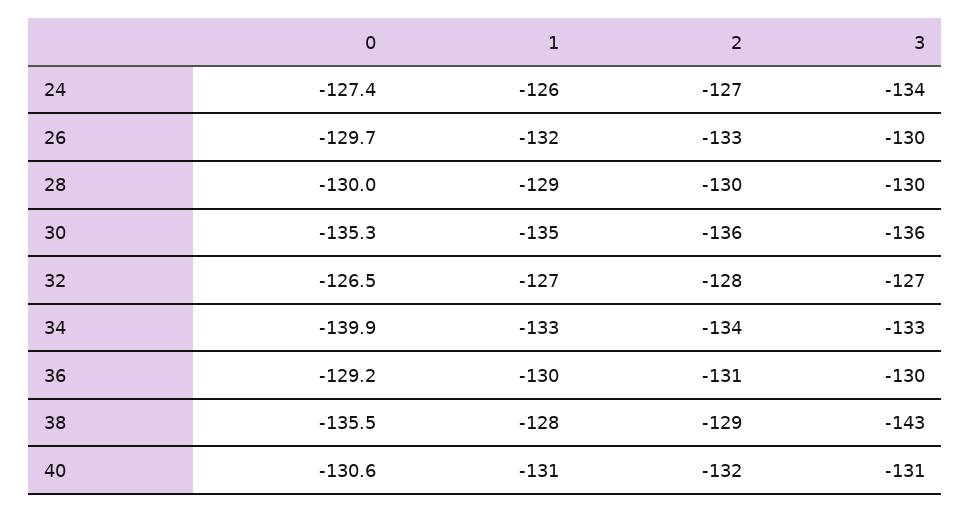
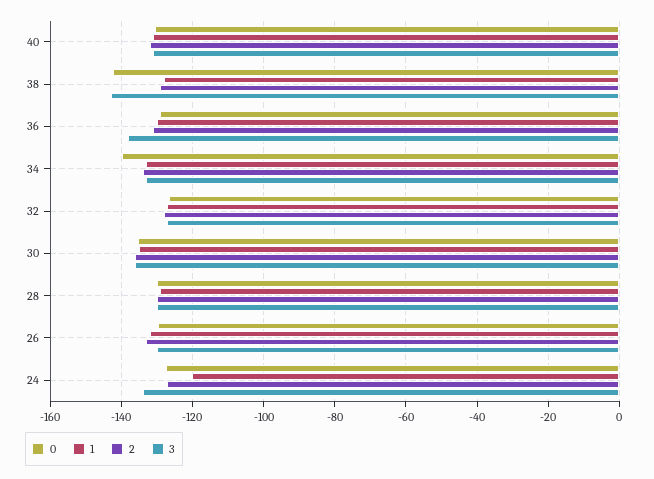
  {
    "0": {
      "24": -127.4,
      "26": -129.7,
      "28": -130,
      "30": -135.3,
      "32": -126.5,
      "34": -139.9,
      "36": -129.2,
-     "38": -135.5,
+     "38": -142,
      "40": -130.6
    },
    "1": {
-     "24": -126,
+     "24": -120,
      "26": -132,
      "28": -129,
      "30": -135,
      "32": -127,
      "34": -133,
      "36": -130,
      "38": -128,
      "40": -131
    },
    "2": {
      "24": -127,
      "26": -133,
      "28": -130,
      "30": -136,
      "32": -128,
      "34": -134,
      "36": -131,
      "38": -129,
      "40": -132
    },
    "3": {
      "24": -134,
      "26": -130,
      "28": -130,
      "30": -136,
      "32": -127,
      "34": -133,
-     "36": -130,
+     "36": -138,
      "38": -143,
      "40": -131
    }
  }

